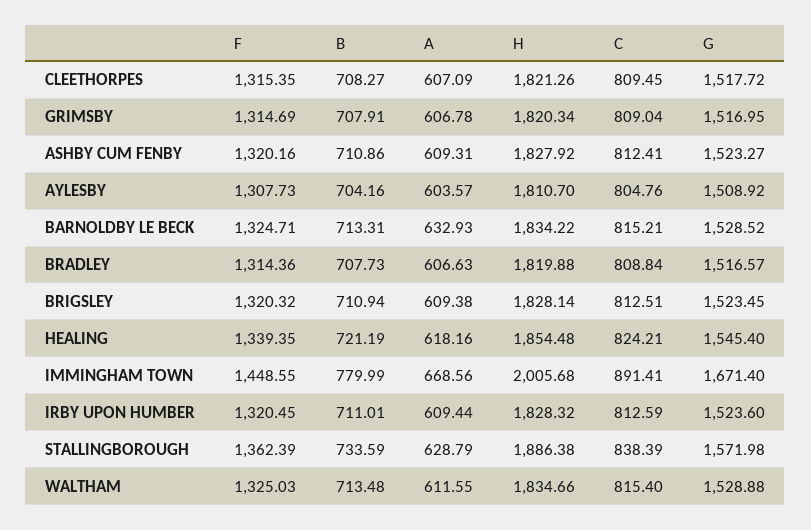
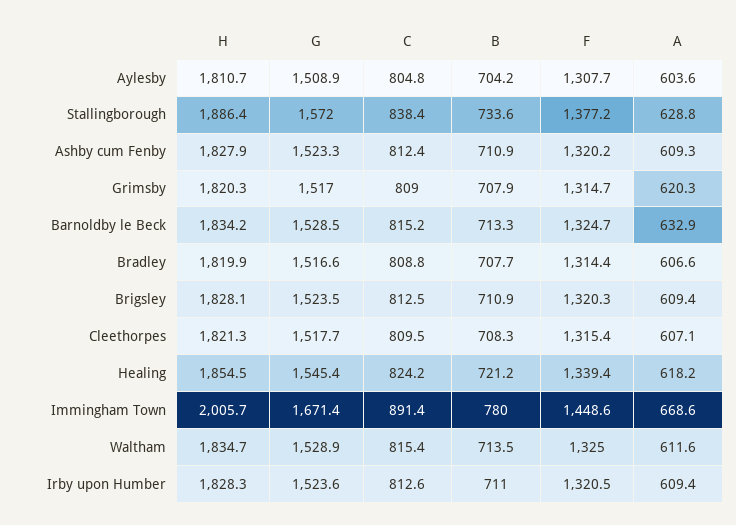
  {
    "F": {
      "CLEETHORPES": 1315.35,
      "GRIMSBY": 1314.69,
      "ASHBY CUM FENBY": 1320.16,
      "AYLESBY": 1307.73,
      "BARNOLDBY LE BECK": 1324.71,
      "BRADLEY": 1314.36,
      "BRIGSLEY": 1320.32,
      "HEALING": 1339.35,
      "IMMINGHAM TOWN": 1448.55,
      "IRBY UPON HUMBER": 1320.45,
-     "STALLINGBOROUGH": 1362.39,
+     "STALLINGBOROUGH": 1377.2,
      "WALTHAM": 1325.03
    },
    "B": {
      "CLEETHORPES": 708.27,
      "GRIMSBY": 707.91,
      "ASHBY CUM FENBY": 710.86,
      "AYLESBY": 704.16,
      "BARNOLDBY LE BECK": 713.31,
      "BRADLEY": 707.73,
      "BRIGSLEY": 710.94,
      "HEALING": 721.19,
      "IMMINGHAM TOWN": 779.99,
      "IRBY UPON HUMBER": 711.01,
      "STALLINGBOROUGH": 733.59,
      "WALTHAM": 713.48
    },
    "A": {
      "CLEETHORPES": 607.09,
-     "GRIMSBY": 606.78,
+     "GRIMSBY": 620.3,
      "ASHBY CUM FENBY": 609.31,
      "AYLESBY": 603.57,
      "BARNOLDBY LE BECK": 632.93,
      "BRADLEY": 606.63,
      "BRIGSLEY": 609.38,
      "HEALING": 618.16,
      "IMMINGHAM TOWN": 668.56,
      "IRBY UPON HUMBER": 609.44,
      "STALLINGBOROUGH": 628.79,
      "WALTHAM": 611.55
    },
    "H": {
      "CLEETHORPES": 1821.26,
      "GRIMSBY": 1820.34,
      "ASHBY CUM FENBY": 1827.92,
      "AYLESBY": 1810.7,
      "BARNOLDBY LE BECK": 1834.22,
      "BRADLEY": 1819.88,
      "BRIGSLEY": 1828.14,
      "HEALING": 1854.48,
      "IMMINGHAM TOWN": 2005.68,
      "IRBY UPON HUMBER": 1828.32,
      "STALLINGBOROUGH": 1886.38,
      "WALTHAM": 1834.66
    },
    "C": {
      "CLEETHORPES": 809.45,
      "GRIMSBY": 809.04,
      "ASHBY CUM FENBY": 812.41,
      "AYLESBY": 804.76,
      "BARNOLDBY LE BECK": 815.21,
      "BRADLEY": 808.84,
      "BRIGSLEY": 812.51,
      "HEALING": 824.21,
      "IMMINGHAM TOWN": 891.41,
      "IRBY UPON HUMBER": 812.59,
      "STALLINGBOROUGH": 838.39,
      "WALTHAM": 815.4
    },
    "G": {
      "CLEETHORPES": 1517.72,
      "GRIMSBY": 1516.95,
      "ASHBY CUM FENBY": 1523.27,
      "AYLESBY": 1508.92,
      "BARNOLDBY LE BECK": 1528.52,
      "BRADLEY": 1516.57,
      "BRIGSLEY": 1523.45,
      "HEALING": 1545.4,
      "IMMINGHAM TOWN": 1671.4,
      "IRBY UPON HUMBER": 1523.6,
      "STALLINGBOROUGH": 1571.98,
      "WALTHAM": 1528.88
    }
  }

